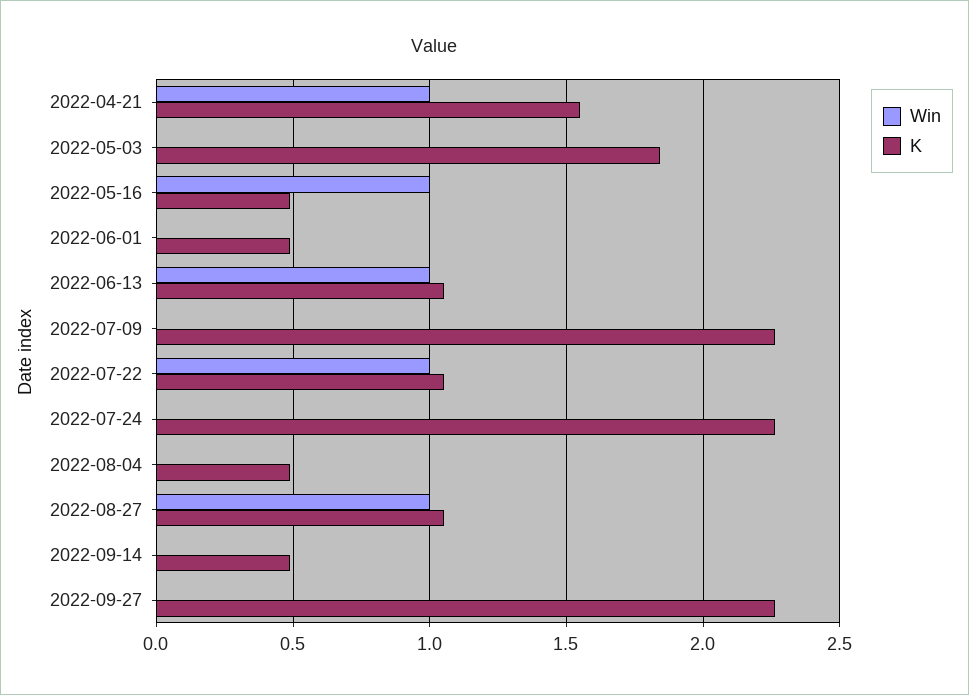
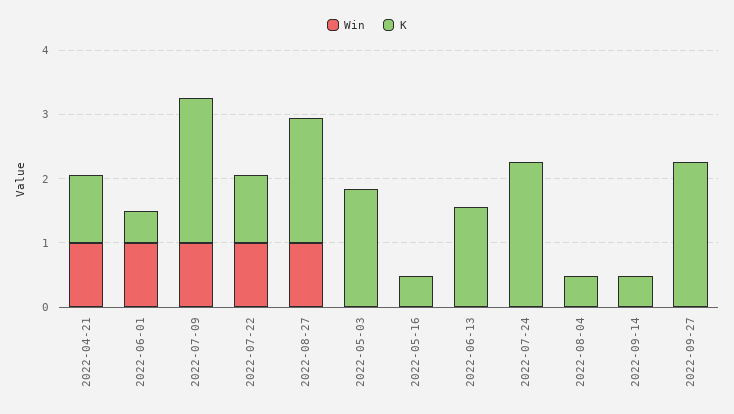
  {
    "Win": {
      "2022-04-21": 1,
      "2022-05-03": 0,
-     "2022-05-16": 1,
+     "2022-05-16": 0,
-     "2022-06-01": 0,
+     "2022-06-01": 1,
-     "2022-06-13": 1,
+     "2022-06-13": 0,
-     "2022-07-09": 0,
+     "2022-07-09": 1,
      "2022-07-22": 1,
      "2022-07-24": 0,
      "2022-08-04": 0,
      "2022-08-27": 1,
      "2022-09-14": 0,
      "2022-09-27": 0
    },
    "K": {
-     "2022-04-21": 1.55,
+     "2022-04-21": 1,
      "2022-05-03": 1.85,
      "2022-05-16": 0.5,
      "2022-06-01": 0.5,
-     "2022-06-13": 1.05,
+     "2022-06-13": 1.6,
      "2022-07-09": 2.25,
      "2022-07-22": 1.05,
      "2022-07-24": 2.25,
      "2022-08-04": 0.5,
-     "2022-08-27": 1.05,
+     "2022-08-27": 2,
      "2022-09-14": 0.5,
      "2022-09-27": 2.25
    }
  }

